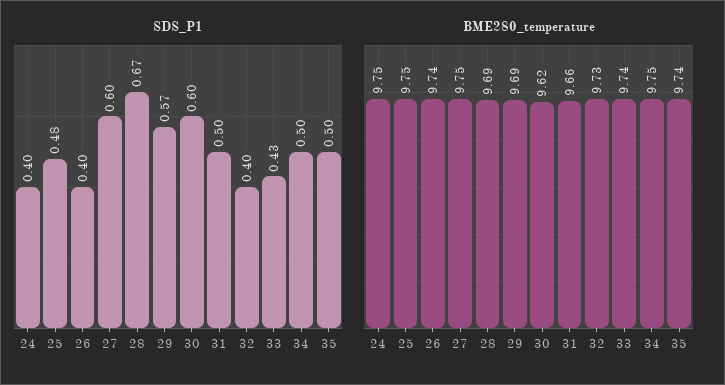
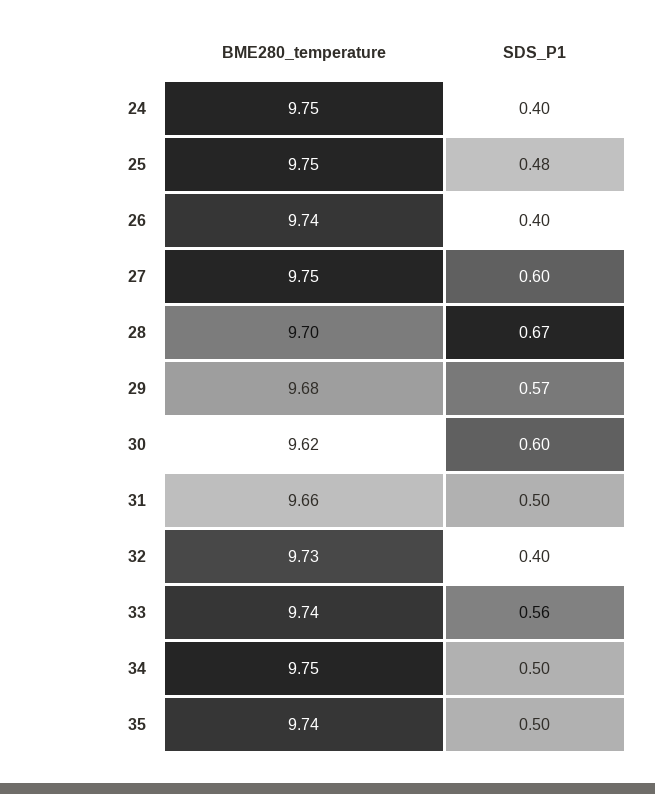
  {
    "SDS_P1": {
      "24": 0.4,
      "25": 0.48,
      "26": 0.4,
      "27": 0.6,
      "28": 0.67,
      "29": 0.57,
      "30": 0.6,
      "31": 0.5,
      "32": 0.4,
-     "33": 0.43,
+     "33": 0.56,
      "34": 0.5,
      "35": 0.5
    },
    "BME280_temperature": {
      "24": 9.75,
      "25": 9.75,
      "26": 9.74,
      "27": 9.75,
-     "28": 9.69,
+     "28": 9.7,
-     "29": 9.69,
+     "29": 9.68,
      "30": 9.62,
      "31": 9.66,
      "32": 9.73,
      "33": 9.74,
      "34": 9.75,
      "35": 9.74
    }
  }

